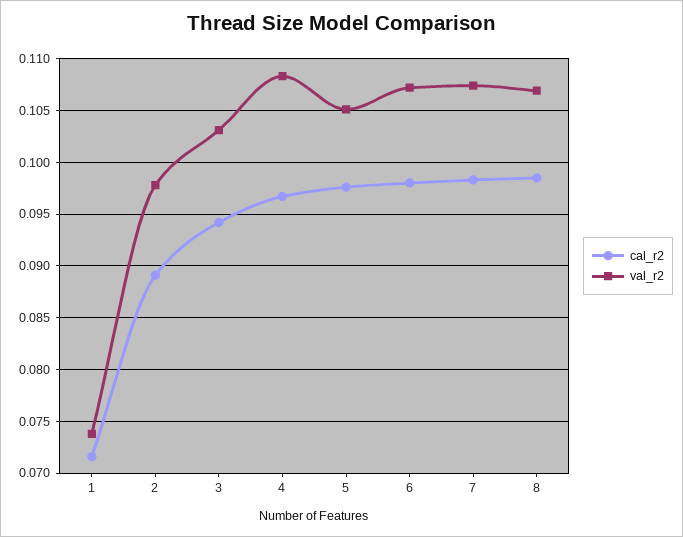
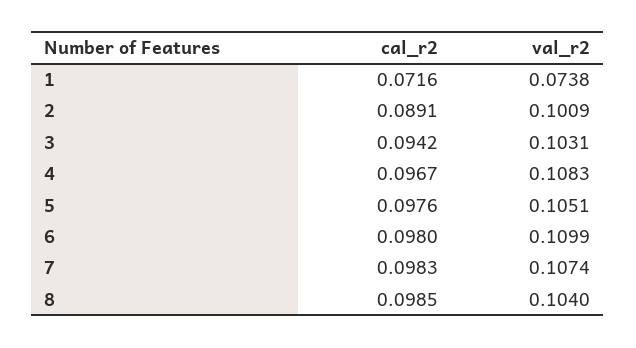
  {
    "cal_r2": {
      "1": 0.0716,
      "2": 0.0891,
      "3": 0.0942,
      "4": 0.0967,
      "5": 0.0976,
      "6": 0.098,
      "7": 0.0983,
      "8": 0.0985
    },
    "val_r2": {
      "1": 0.0738,
-     "2": 0.098,
+     "2": 0.1009,
      "3": 0.1031,
      "4": 0.1083,
      "5": 0.1051,
-     "6": 0.107,
+     "6": 0.1099,
      "7": 0.1074,
-     "8": 0.107
+     "8": 0.104
    }
  }

